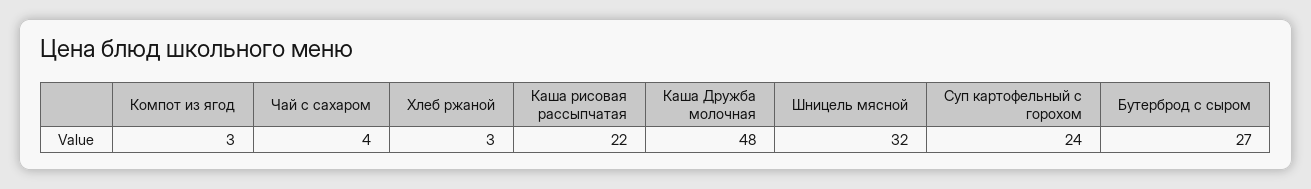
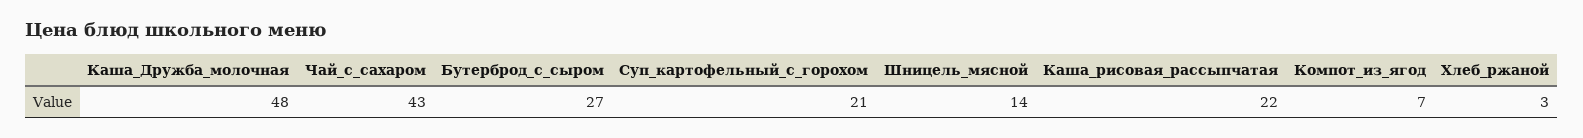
  {
-   "Компот из ягод": 3,
+   "Компот из ягод": 7,
-   "Чай с сахаром": 4,
+   "Чай с сахаром": 43,
    "Хлеб ржаной": 3,
    "Каша рисовая рассыпчатая": 22,
    "Каша Дружба молочная": 48,
-   "Шницель мясной": 32,
+   "Шницель мясной": 14,
-   "Суп картофельный с горохом": 24,
+   "Суп картофельный с горохом": 21,
    "Бутерброд с сыром": 27
  }

